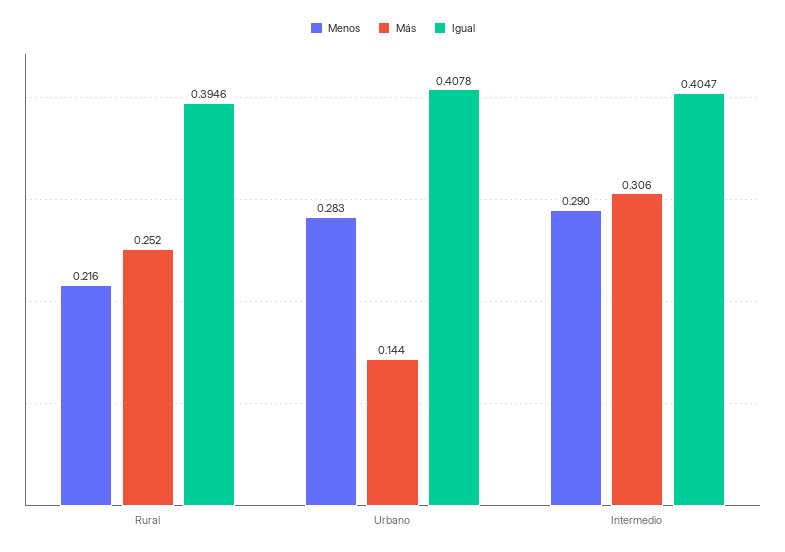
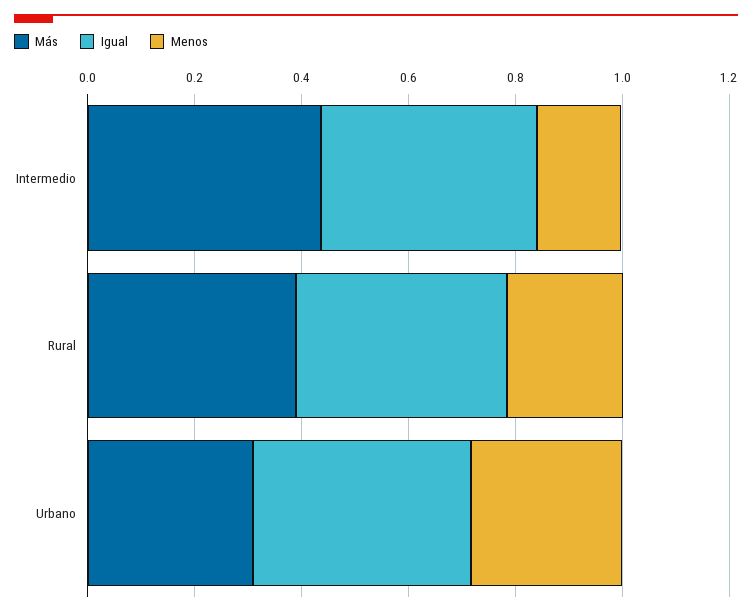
  {
    "Menos": {
      "Rural": 0.216,
      "Urbano": 0.283,
-     "Intermedio": 0.29
+     "Intermedio": 0.15
    },
    "Más": {
-     "Rural": 0.252,
+     "Rural": 0.4,
-     "Urbano": 0.144,
+     "Urbano": 0.3,
-     "Intermedio": 0.306
+     "Intermedio": 0.45
    },
    "Igual": {
      "Rural": 0.3946,
      "Urbano": 0.4078,
      "Intermedio": 0.4047
    }
  }

